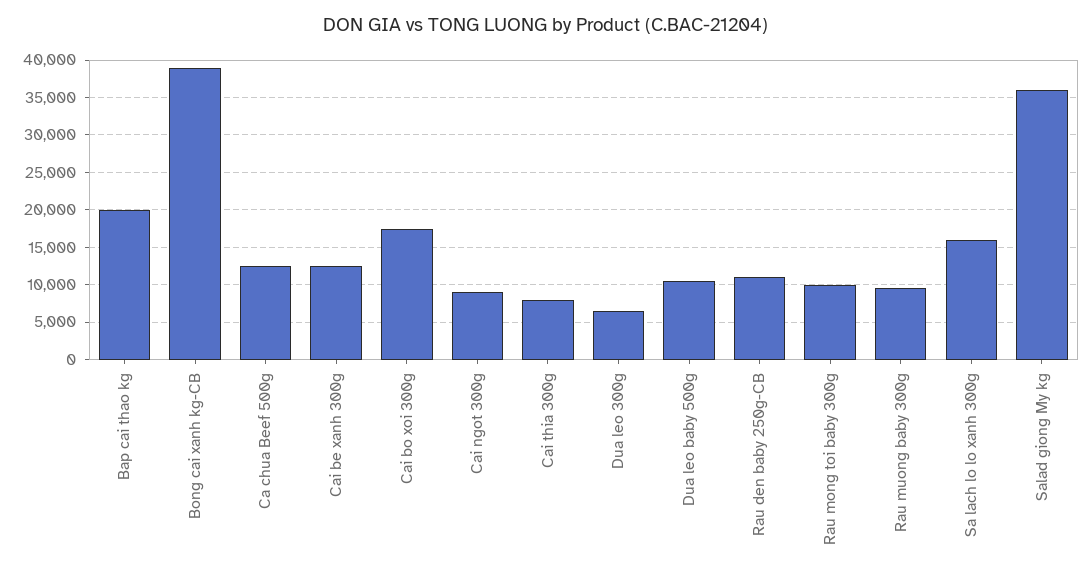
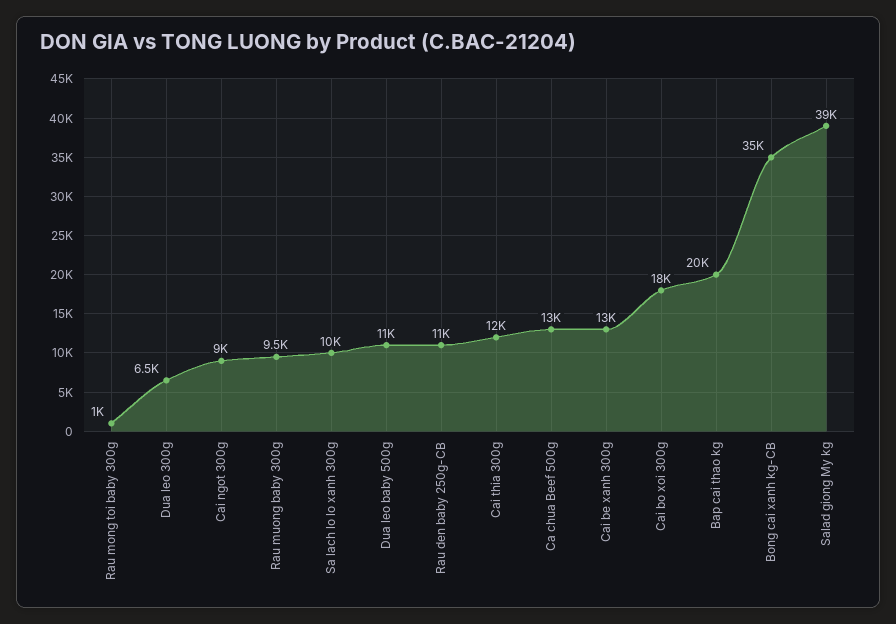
  {
    "Bap cai thao kg": 20000,
-   "Bong cai xanh kg-CB": 39000,
+   "Bong cai xanh kg-CB": 35000,
    "Ca chua Beef 500g": 13000,
    "Cai be xanh 300g": 13000,
    "Cai bo xoi 300g": 18000,
    "Cai ngot 300g": 9000,
-   "Cai thia 300g": 8000,
+   "Cai thia 300g": 12000,
    "Dua leo 300g": 6500,
    "Dua leo baby 500g": 11000,
    "Rau den baby 250g-CB": 11000,
-   "Rau mong toi baby 300g": 10000,
+   "Rau mong toi baby 300g": 1000,
    "Rau muong baby 300g": 9500,
-   "Sa lach lo lo xanh 300g": 16000,
+   "Sa lach lo lo xanh 300g": 10000,
-   "Salad giong My kg": 36000
+   "Salad giong My kg": 39000
  }

